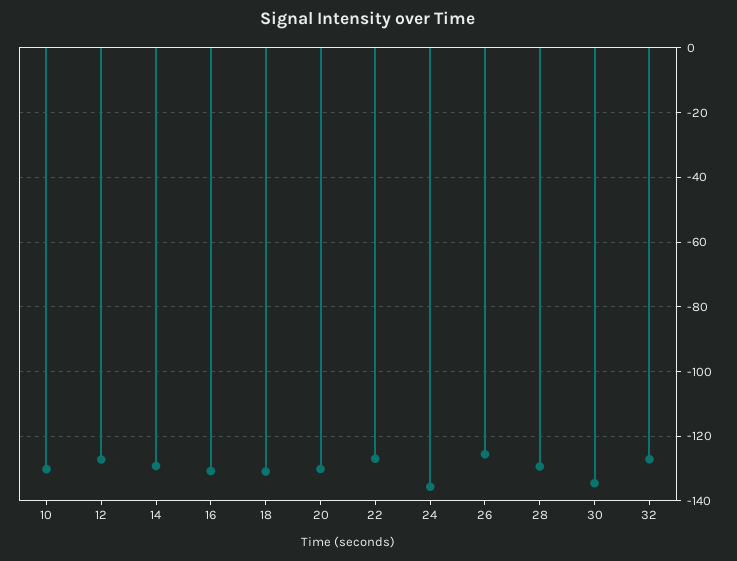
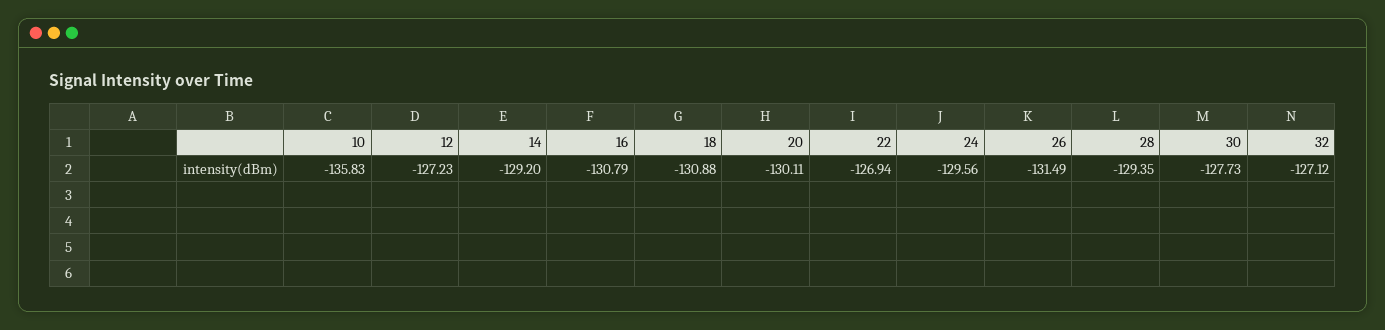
  {
-   "10": -130,
+   "10": -135.83,
    "12": -127.23,
    "14": -129.2,
    "16": -130.79,
    "18": -130.88,
    "20": -130.11,
    "22": -126.94,
-   "24": -136,
+   "24": -129.56,
-   "26": -126,
+   "26": -131.49,
    "28": -129.35,
-   "30": -134,
+   "30": -127.73,
    "32": -127.12
  }

